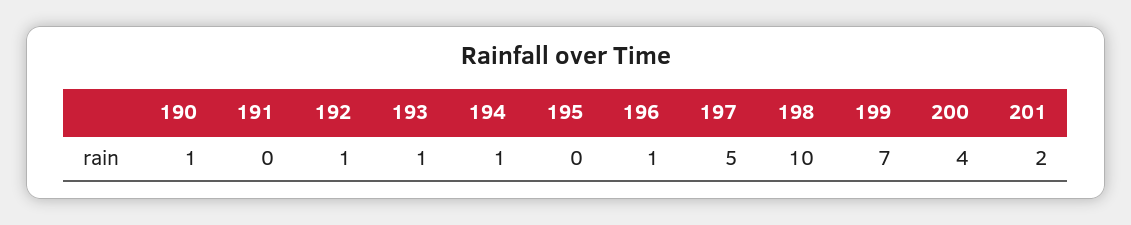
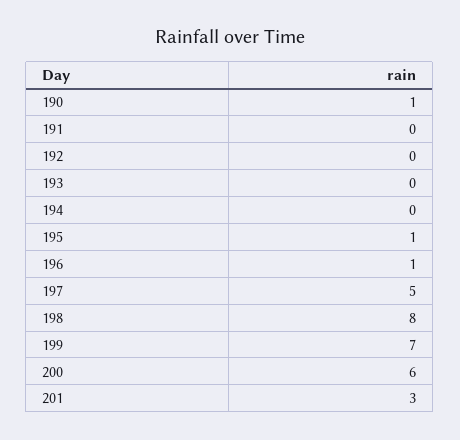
  {
    "190": 1,
    "191": 0,
-   "192": 1,
+   "192": 0,
-   "193": 1,
+   "193": 0,
-   "194": 1,
+   "194": 0,
-   "195": 0,
+   "195": 1,
    "196": 1,
    "197": 5,
-   "198": 10,
+   "198": 8,
    "199": 7,
-   "200": 4,
+   "200": 6,
-   "201": 2
+   "201": 3
  }

